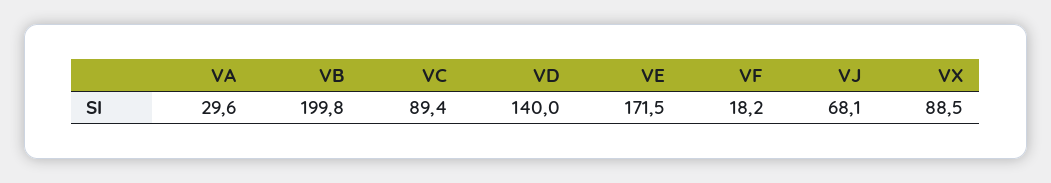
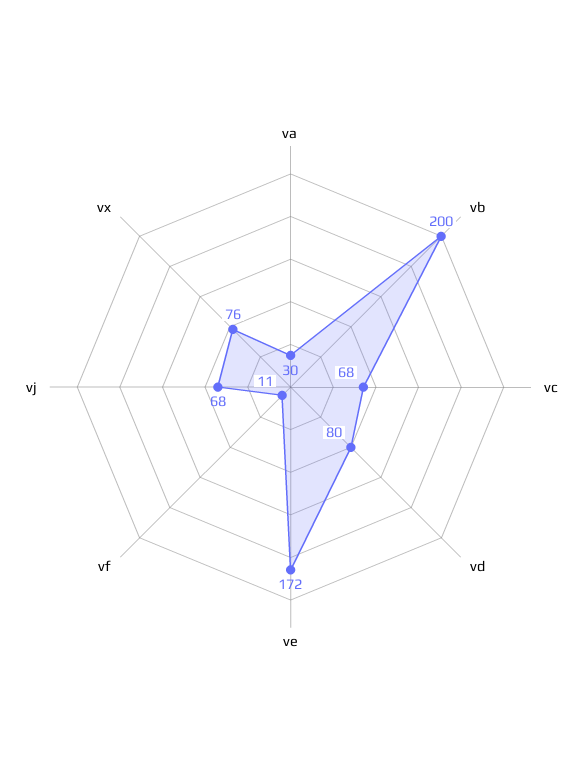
  {
    "VA": 29.6,
    "VB": 199.8,
-   "VC": 89.4,
+   "VC": 68,
-   "VD": 140,
+   "VD": 80,
    "VE": 171.5,
-   "VF": 18.2,
+   "VF": 11,
    "VJ": 68.1,
-   "VX": 88.5
+   "VX": 76
  }

